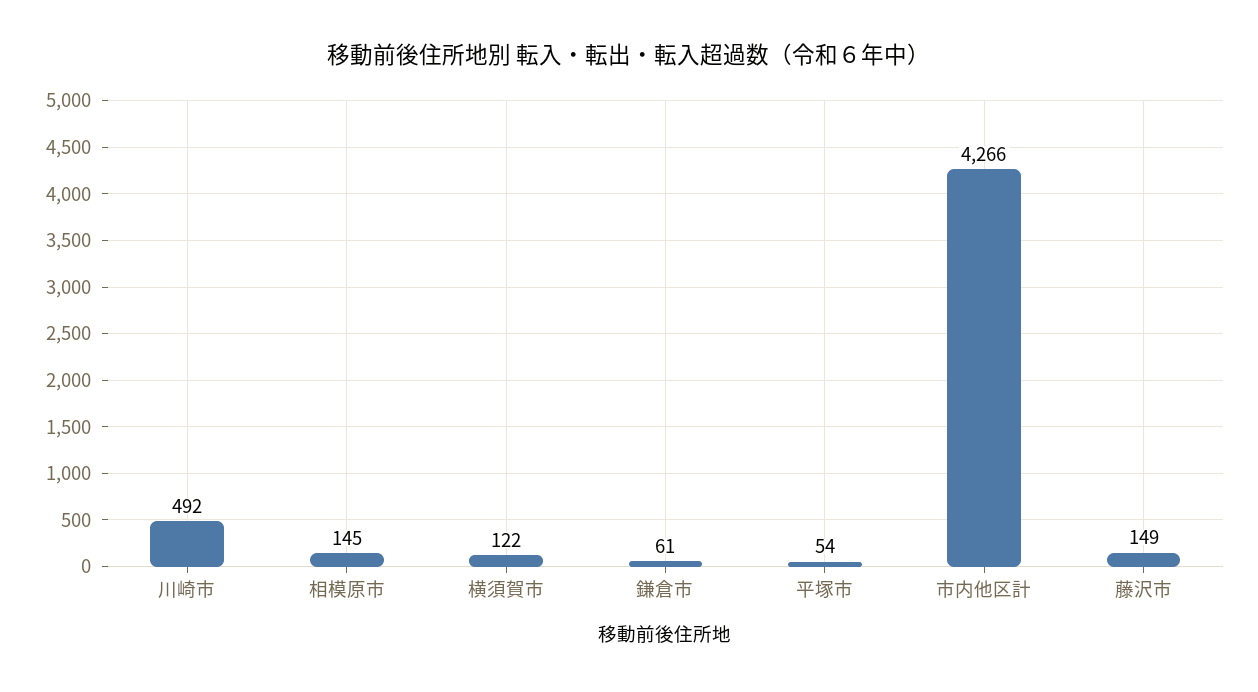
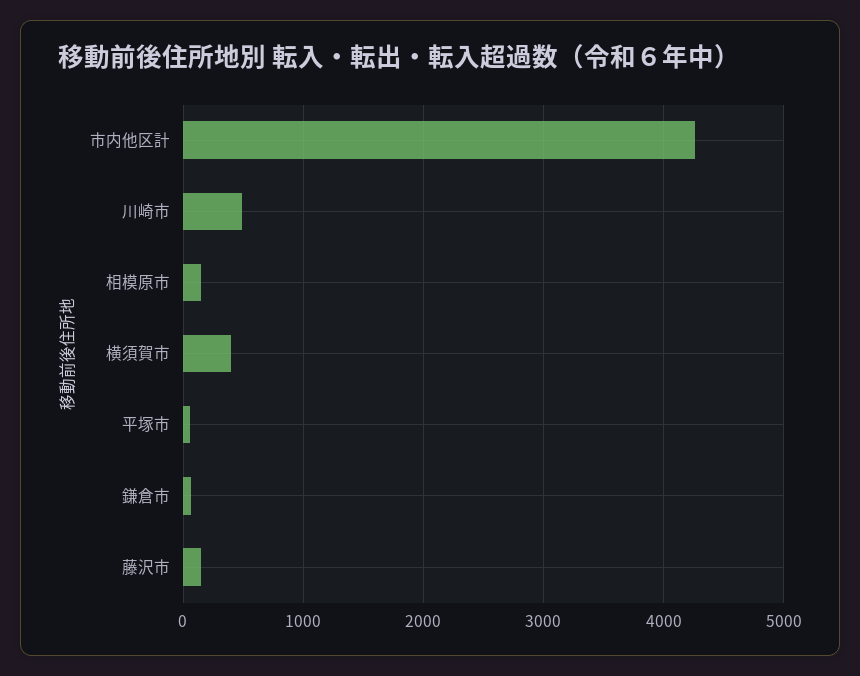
  {
    "川崎市": 492,
    "相模原市": 145,
-   "横須賀市": 122,
+   "横須賀市": 400,
    "鎌倉市": 61,
    "平塚市": 54,
    "市内他区計": 4266,
    "藤沢市": 149
  }

